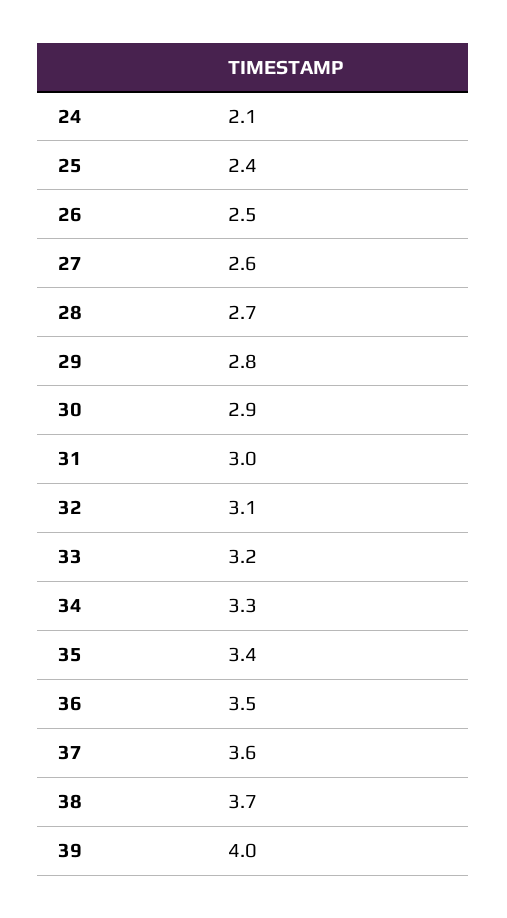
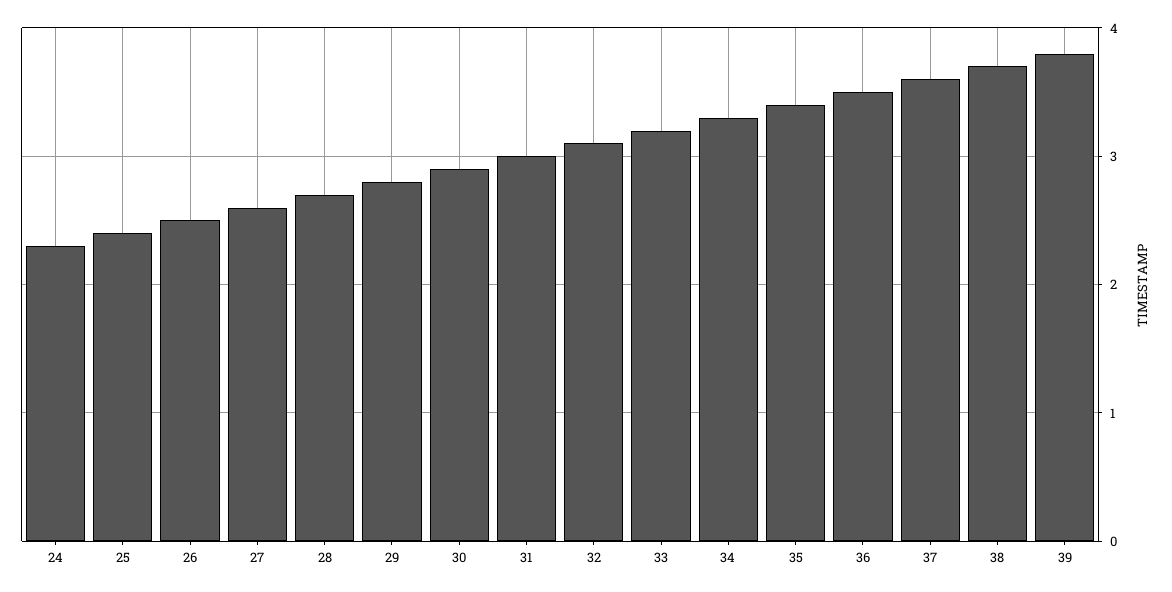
  {
-   "24": 2.1,
+   "24": 2.3,
    "25": 2.4,
    "26": 2.5,
    "27": 2.6,
    "28": 2.7,
    "29": 2.8,
    "30": 2.9,
    "31": 3,
    "32": 3.1,
    "33": 3.2,
    "34": 3.3,
    "35": 3.4,
    "36": 3.5,
    "37": 3.6,
    "38": 3.7,
-   "39": 4
+   "39": 3.8
  }

